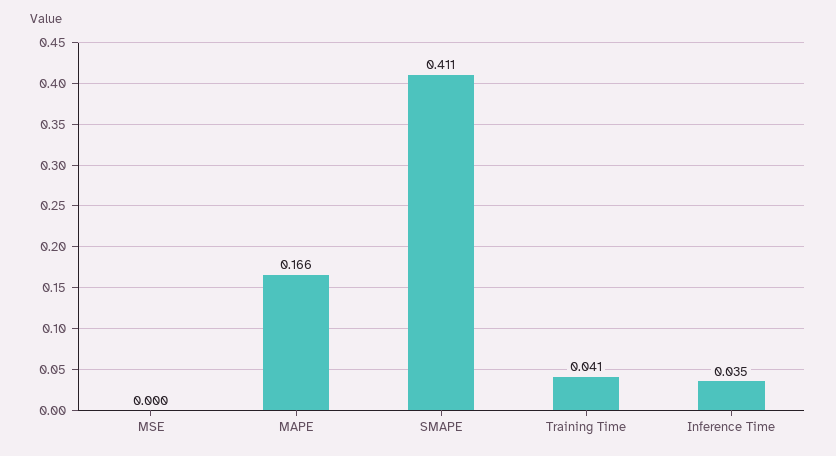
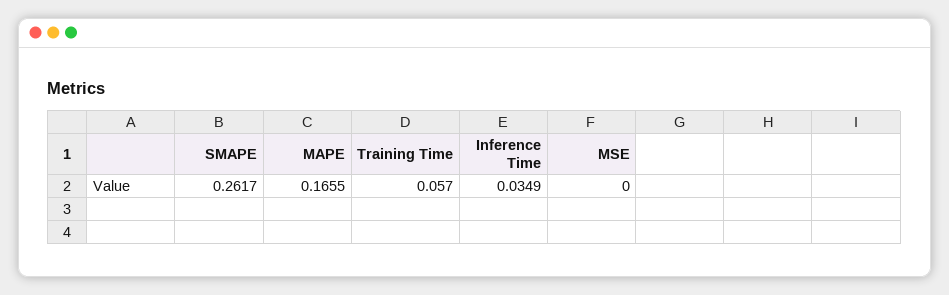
  {
    "MSE": 0,
    "MAPE": 0.1655,
-   "SMAPE": 0.411,
+   "SMAPE": 0.2617,
-   "Training Time": 0.041,
+   "Training Time": 0.057,
    "Inference Time": 0.0349
  }

